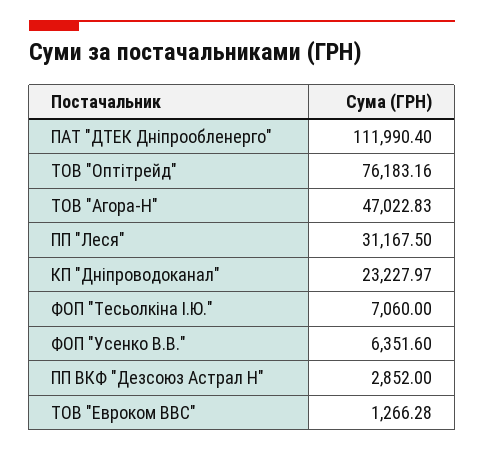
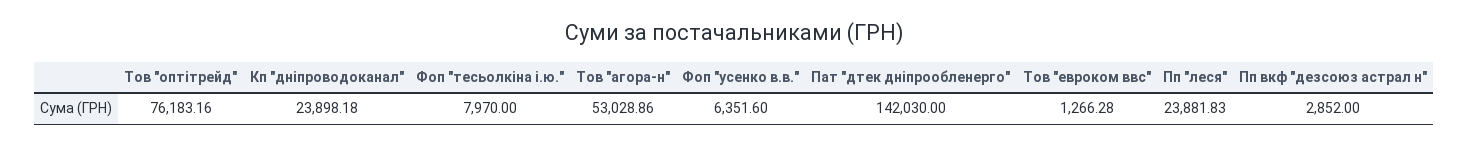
  {
-   "ПАТ \"ДТЕК Дніпрообленерго\"": 111990.4,
+   "ПАТ \"ДТЕК Дніпрообленерго\"": 142030,
    "ТОВ \"Оптітрейд\"": 76183.16,
-   "ТОВ \"Агора-Н\"": 47022.83,
+   "ТОВ \"Агора-Н\"": 53028.86,
-   "ПП \"Леся\"": 31167.5,
+   "ПП \"Леся\"": 23881.83,
-   "КП \"Дніпроводоканал\"": 23227.97,
+   "КП \"Дніпроводоканал\"": 23898.18,
-   "ФОП \"Тесьолкіна І.Ю.\"": 7060,
+   "ФОП \"Тесьолкіна І.Ю.\"": 7970,
    "ФОП \"Усенко В.В.\"": 6351.6,
    "ПП ВКФ \"Дезсоюз Астрал Н\"": 2852,
    "ТОВ \"Евроком ВВС\"": 1266.28
  }

